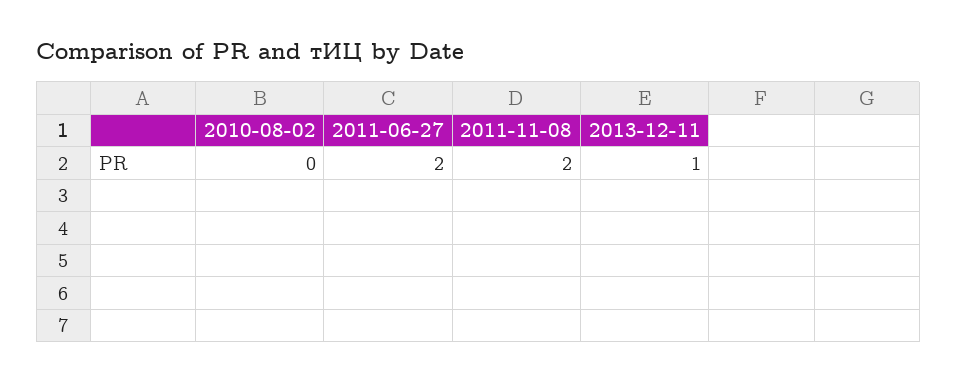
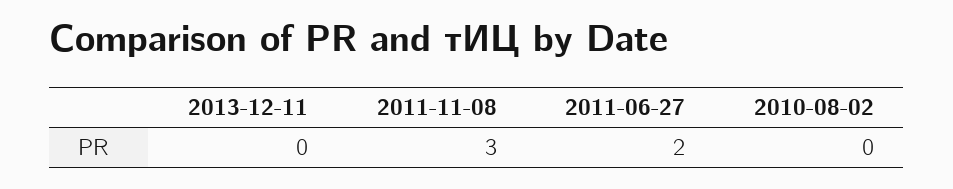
  {
    "2010-08-02": 0,
    "2011-06-27": 2,
-   "2011-11-08": 2,
+   "2011-11-08": 3,
-   "2013-12-11": 1
+   "2013-12-11": 0
  }

